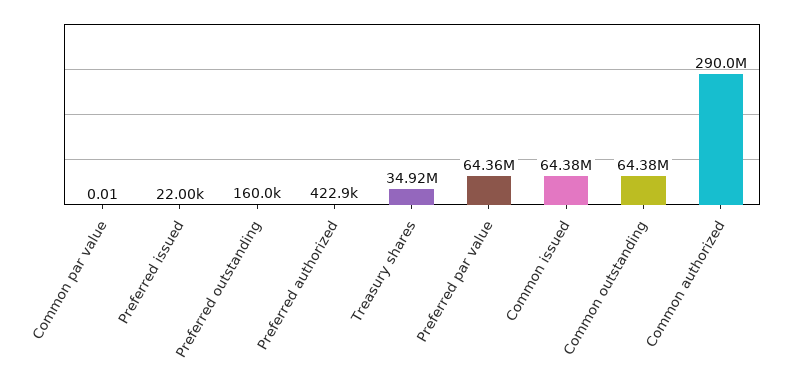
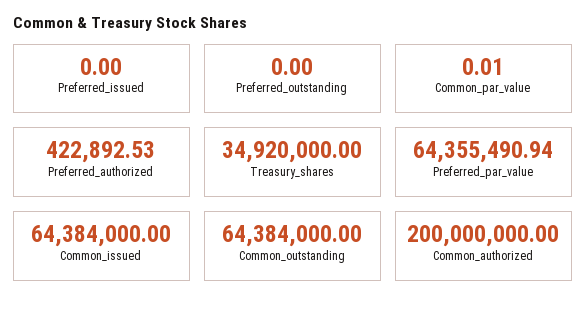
  {
    "Common par value": 0.01,
-   "Preferred issued": 22000,
+   "Preferred issued": 0,
-   "Preferred outstanding": 160000,
+   "Preferred outstanding": 0,
    "Preferred authorized": 422892.53,
    "Treasury shares": 34920000,
    "Preferred par value": 64355490.94,
    "Common issued": 64384000,
    "Common outstanding": 64384000,
-   "Common authorized": 290000000
+   "Common authorized": 200000000
  }

